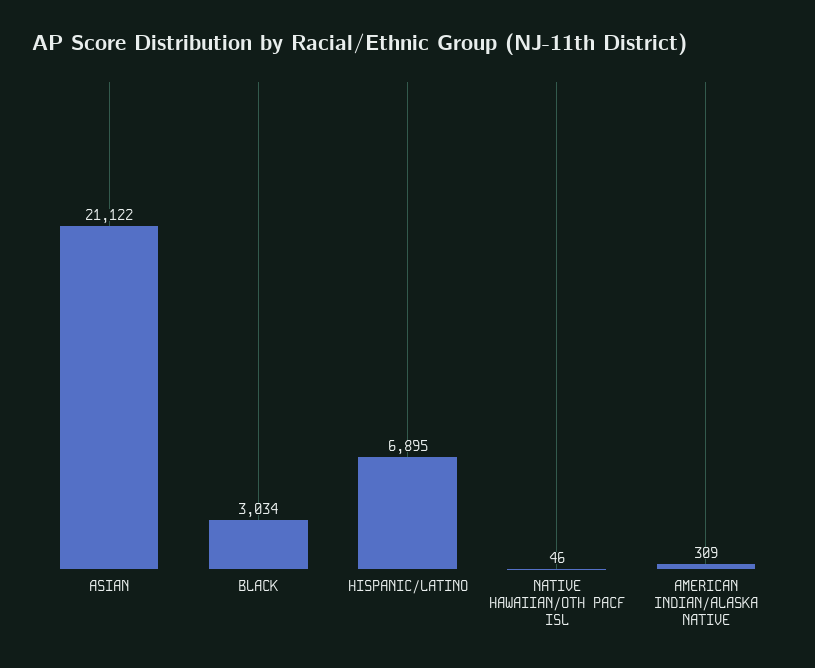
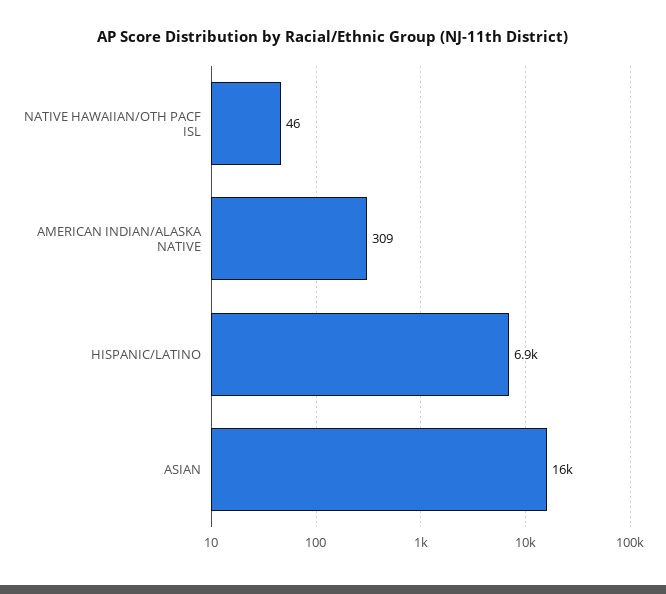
  {
-   "ASIAN": 21122,
+   "ASIAN": 16000,
-   "BLACK": 3034,
    "HISPANIC/LATINO": 6895,
    "NATIVE HAWAIIAN/OTH PACF ISL": 46,
    "AMERICAN INDIAN/ALASKA NATIVE": 309
  }

